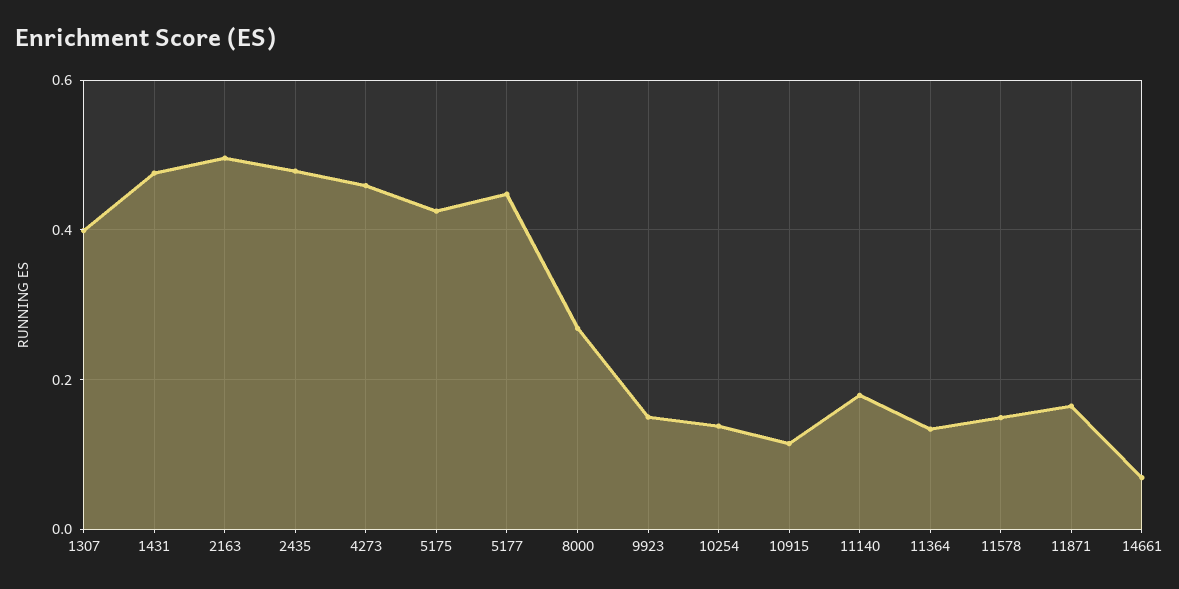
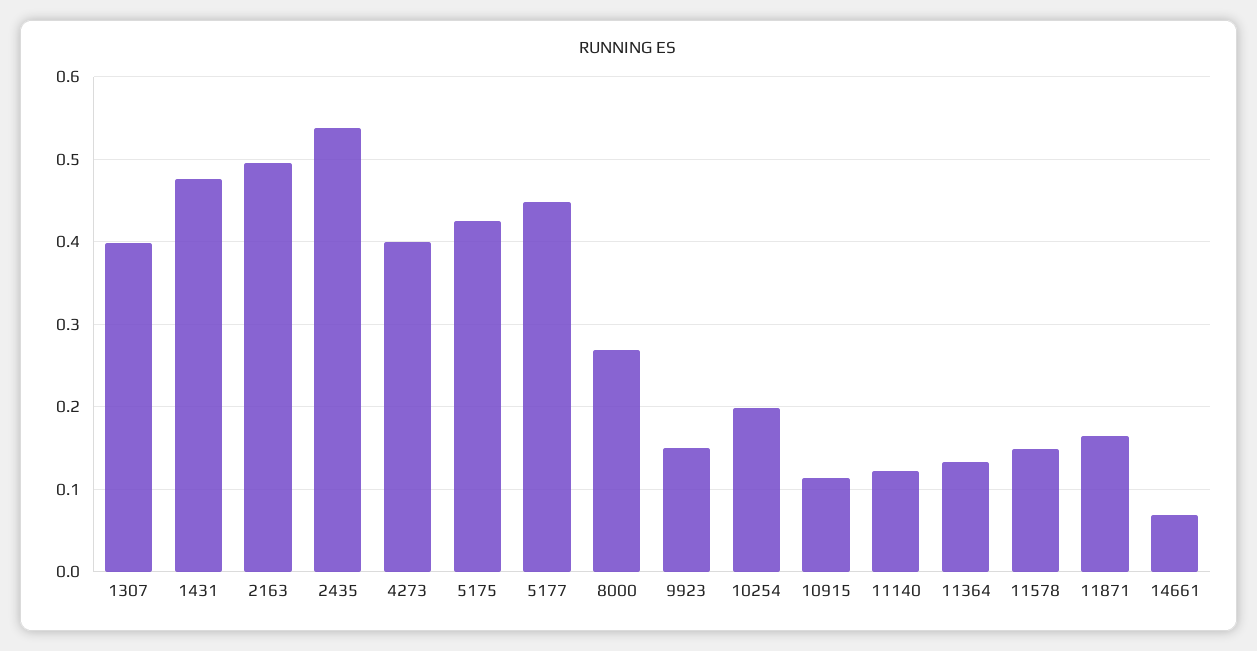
  {
    "1307": 0.4,
    "1431": 0.48,
    "2163": 0.5,
-   "2435": 0.48,
+   "2435": 0.54,
-   "4273": 0.46,
+   "4273": 0.4,
    "5175": 0.43,
    "5177": 0.45,
    "8000": 0.27,
    "9923": 0.15,
-   "10254": 0.14,
+   "10254": 0.2,
    "10915": 0.11,
-   "11140": 0.18,
+   "11140": 0.12,
    "11364": 0.13,
    "11578": 0.15,
    "11871": 0.16,
    "14661": 0.07
  }

